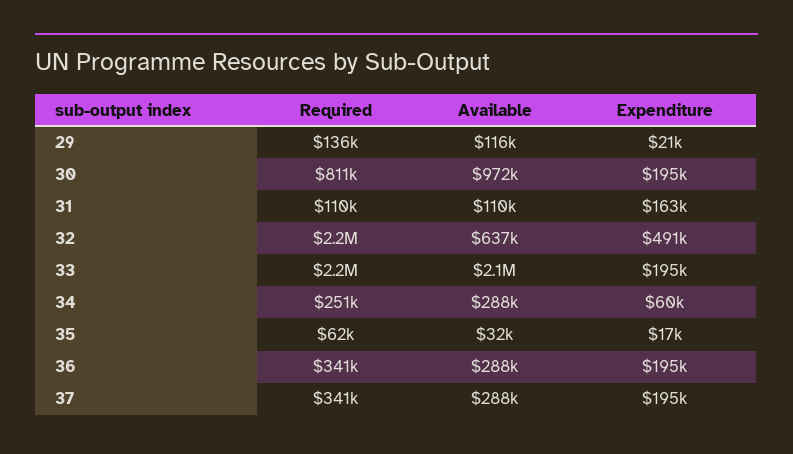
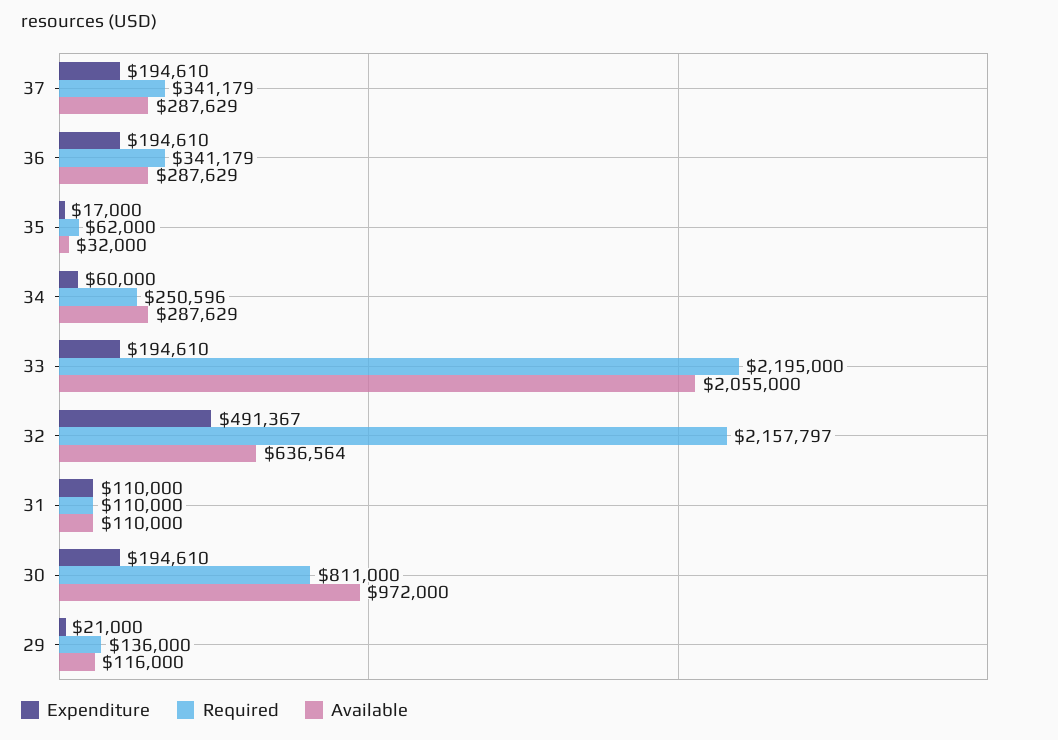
  {
    "Required": {
      "29": 136000,
      "30": 811000,
      "31": 110000,
      "32": 2157797,
      "33": 2195000,
      "34": 250596,
      "35": 62000,
      "36": 341179,
      "37": 341179
    },
    "Available": {
      "29": 116000,
      "30": 972000,
      "31": 110000,
      "32": 636564,
      "33": 2055000,
      "34": 287629,
      "35": 32000,
      "36": 287629,
      "37": 287629
    },
    "Expenditure": {
      "29": 21000,
      "30": 194610,
-     "31": 163000,
+     "31": 110000,
      "32": 491367,
      "33": 194610,
      "34": 60000,
      "35": 17000,
      "36": 194610,
      "37": 194610
    }
  }

